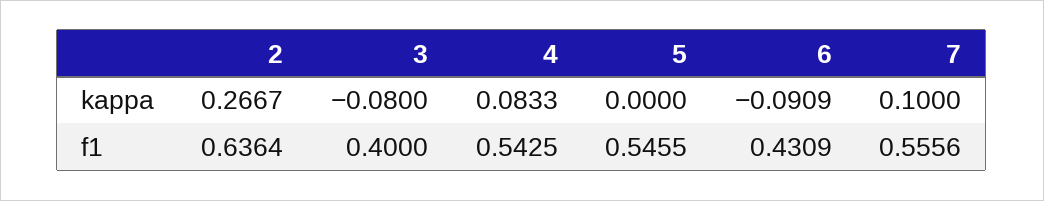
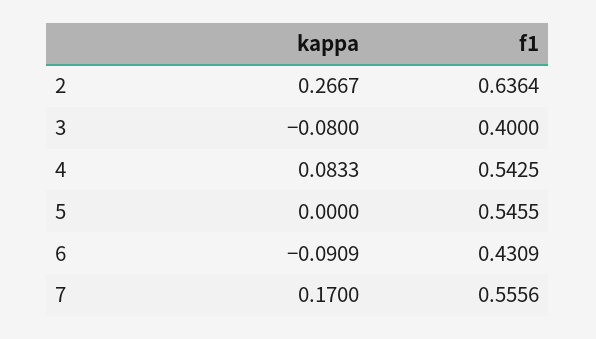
  {
    "2": {
      "kappa": 0.2667,
      "f1": 0.6364
    },
    "3": {
      "kappa": -0.08,
      "f1": 0.4
    },
    "4": {
      "kappa": 0.0833,
      "f1": 0.5425
    },
    "5": {
      "kappa": 0,
      "f1": 0.5455
    },
    "6": {
      "kappa": -0.0909,
      "f1": 0.4309
    },
    "7": {
-     "kappa": 0.1,
+     "kappa": 0.17,
      "f1": 0.5556
    }
  }

